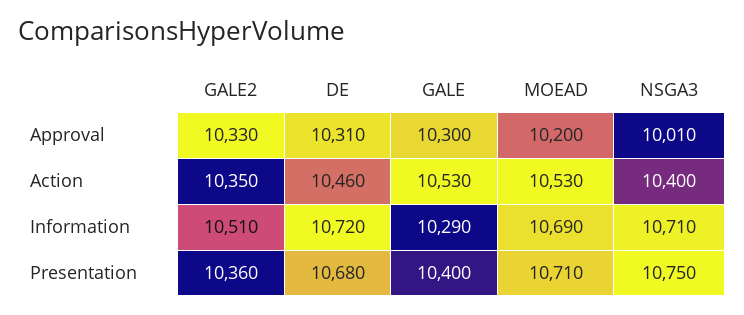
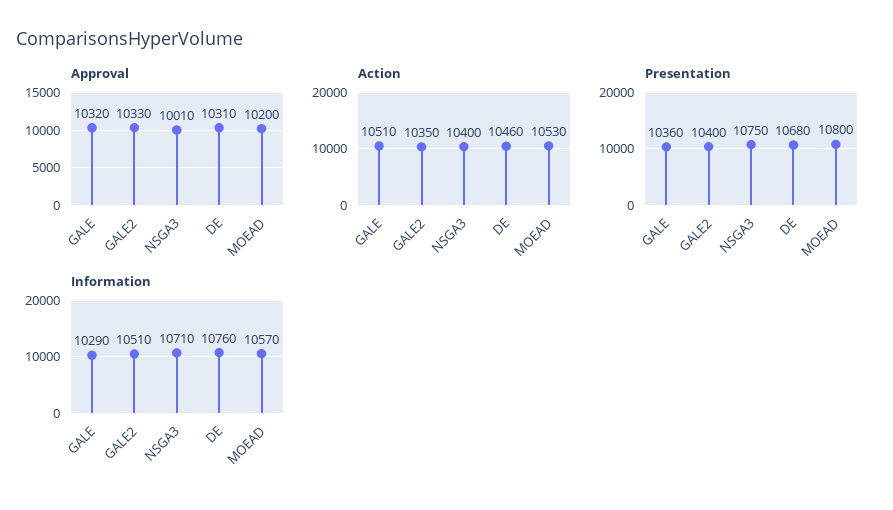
  {
    "Approval": {
      "GALE2": 10330,
      "DE": 10310,
-     "GALE": 10300,
+     "GALE": 10320,
      "MOEAD": 10200,
      "NSGA3": 10010
    },
    "Action": {
      "GALE2": 10350,
      "DE": 10460,
-     "GALE": 10530,
+     "GALE": 10510,
      "MOEAD": 10530,
      "NSGA3": 10400
    },
    "Information": {
      "GALE2": 10510,
-     "DE": 10720,
+     "DE": 10760,
      "GALE": 10290,
-     "MOEAD": 10690,
+     "MOEAD": 10570,
      "NSGA3": 10710
    },
    "Presentation": {
-     "GALE2": 10360,
+     "GALE2": 10400,
      "DE": 10680,
-     "GALE": 10400,
+     "GALE": 10360,
-     "MOEAD": 10710,
+     "MOEAD": 10800,
      "NSGA3": 10750
    }
  }

